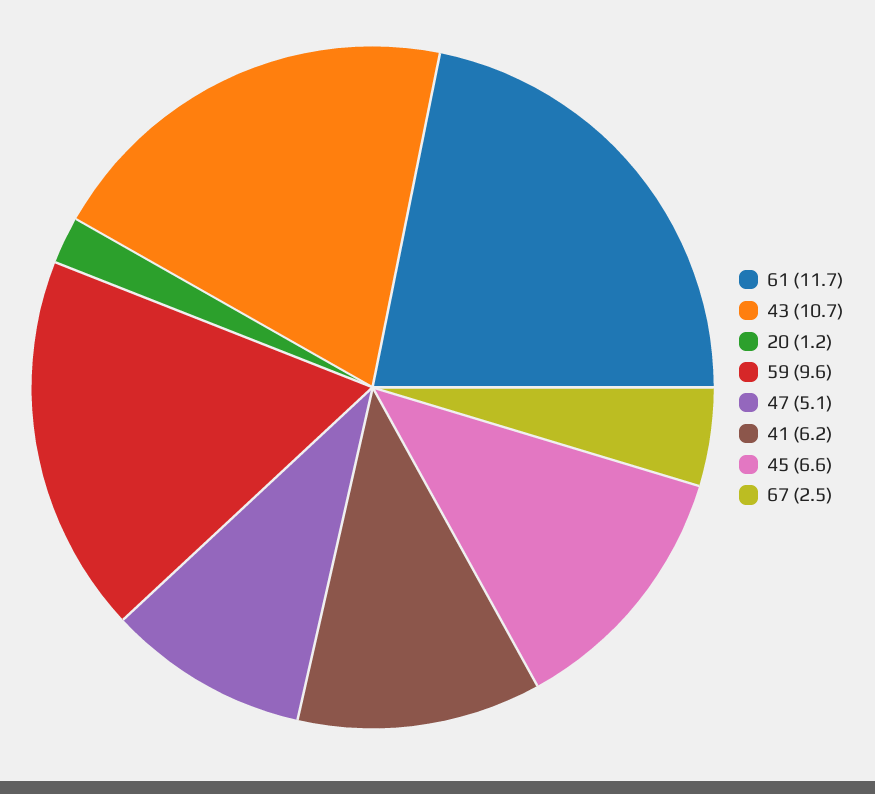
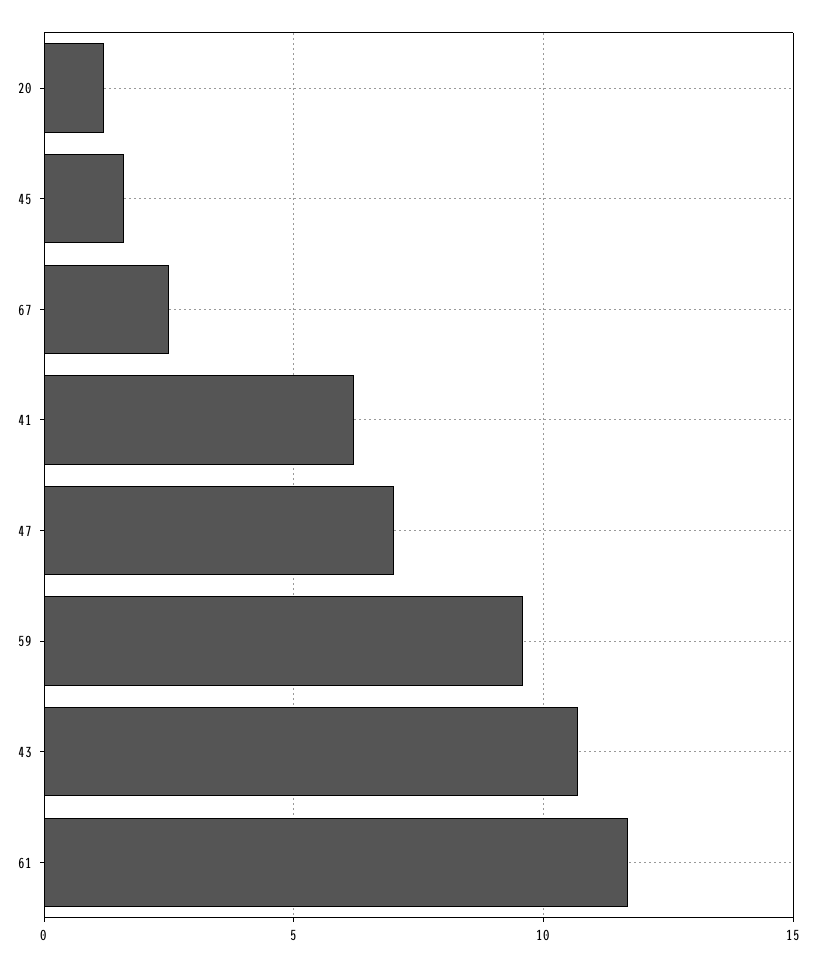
  {
    "61": 11.7,
    "43": 10.7,
    "20": 1.2,
    "59": 9.6,
-   "47": 5.1,
+   "47": 7,
    "41": 6.2,
-   "45": 6.6,
+   "45": 1.5,
    "67": 2.5
  }

